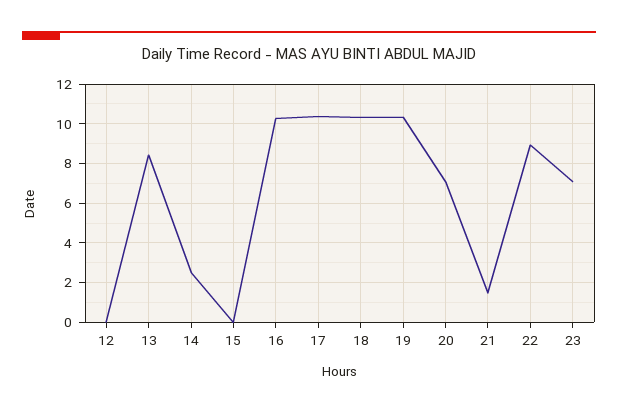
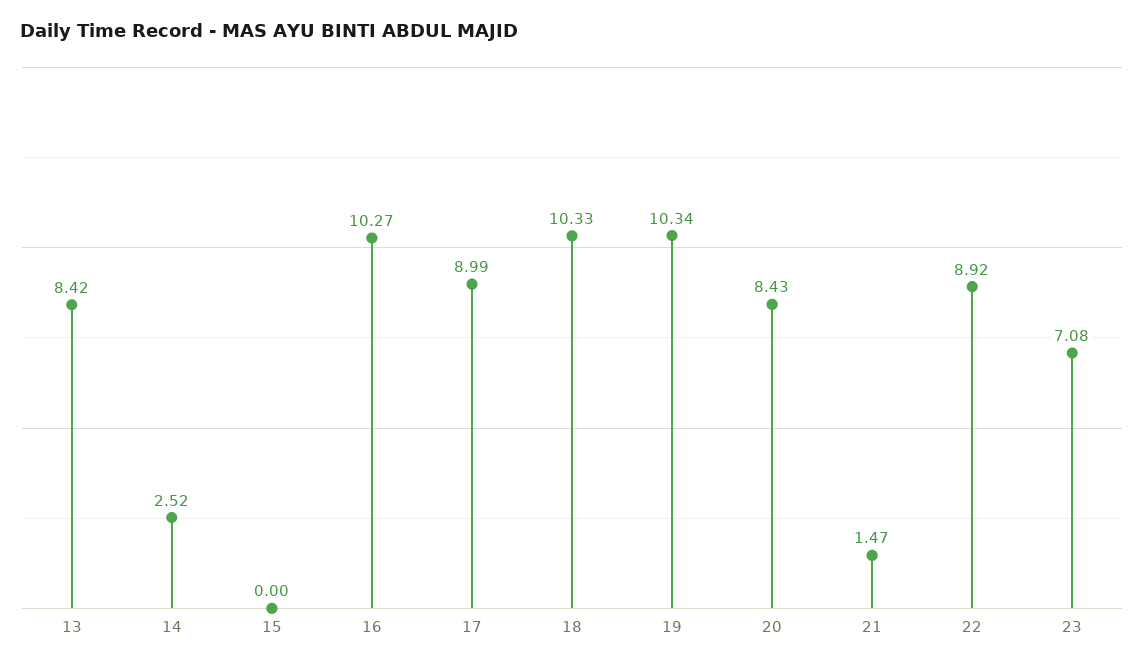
  {
-   "12": 0,
    "13": 8.42,
    "14": 2.52,
    "15": 0,
    "16": 10.27,
-   "17": 10.5,
+   "17": 8.99,
    "18": 10.33,
    "19": 10.34,
-   "20": 7,
+   "20": 8.43,
    "21": 1.47,
    "22": 8.92,
    "23": 7.08
  }

